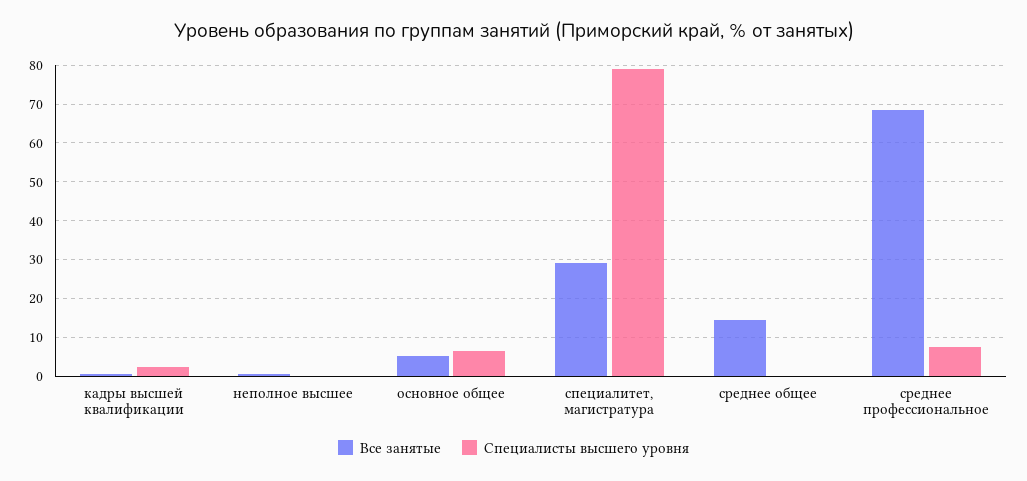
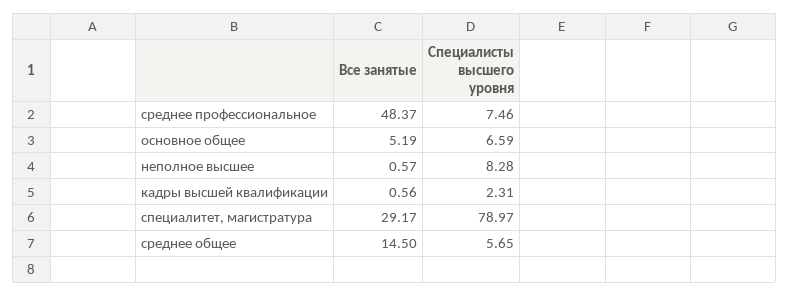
  {
    "Все занятые": {
      "кадры высшей квалификации": 0.56,
      "неполное высшее": 0.57,
      "основное общее": 5.19,
      "специалитет, магистратура": 29.17,
      "среднее общее": 14.5,
-     "среднее профессиональное": 68
+     "среднее профессиональное": 48.37
    },
    "Специалисты высшего уровня": {
      "кадры высшей квалификации": 2.31,
-     "неполное высшее": 0,
+     "неполное высшее": 8.28,
      "основное общее": 6.59,
      "специалитет, магистратура": 78.97,
-     "среднее общее": 0,
+     "среднее общее": 5.65,
      "среднее профессиональное": 7.46
    }
  }

